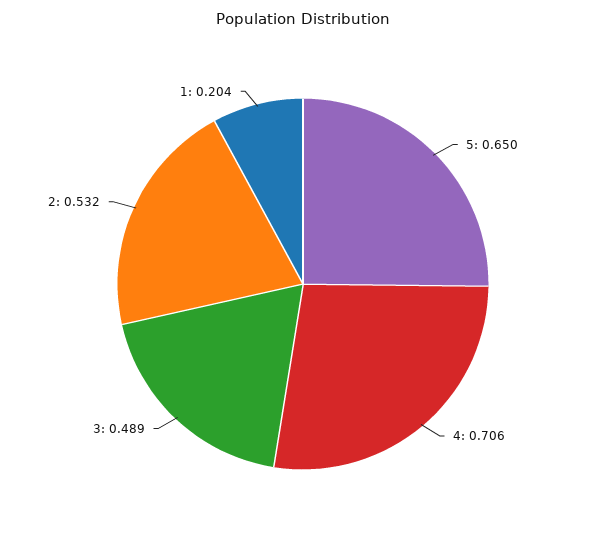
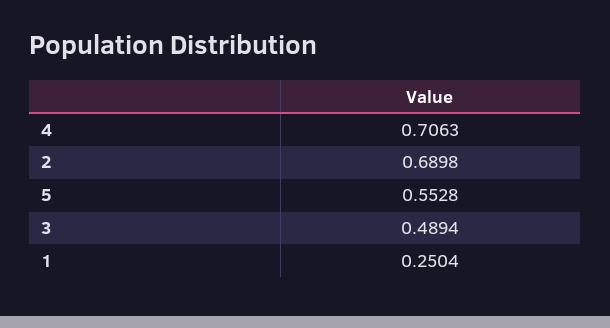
  {
-   "5": 0.65,
+   "5": 0.5528,
    "4": 0.7063,
    "3": 0.4894,
-   "2": 0.532,
+   "2": 0.6898,
-   "1": 0.204
+   "1": 0.2504
  }

